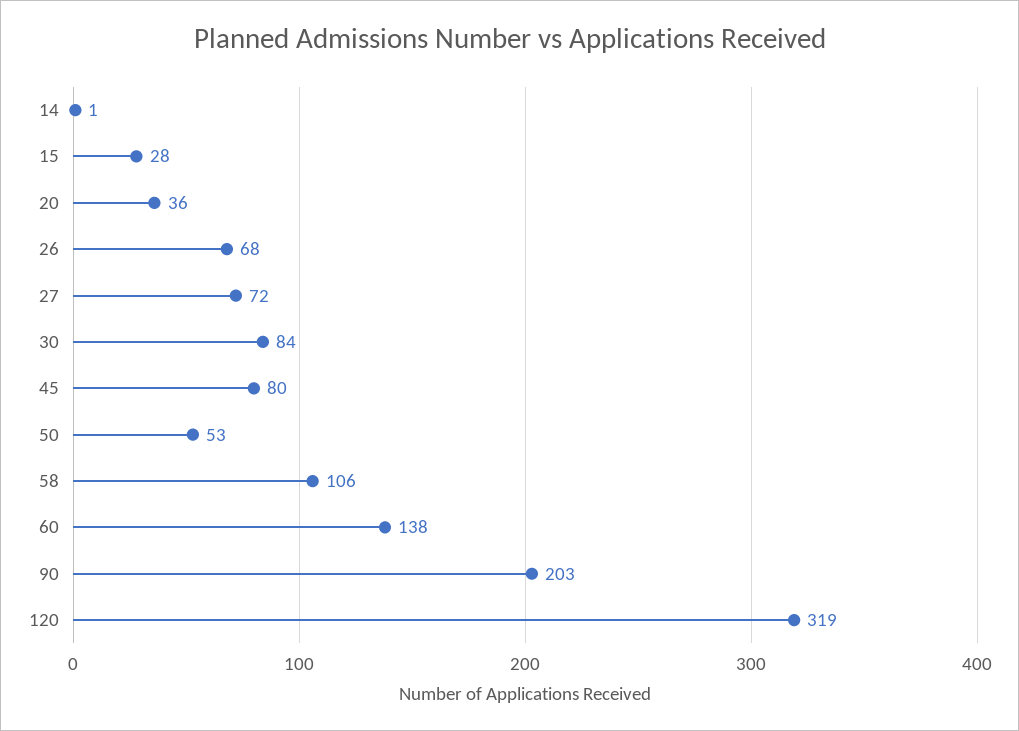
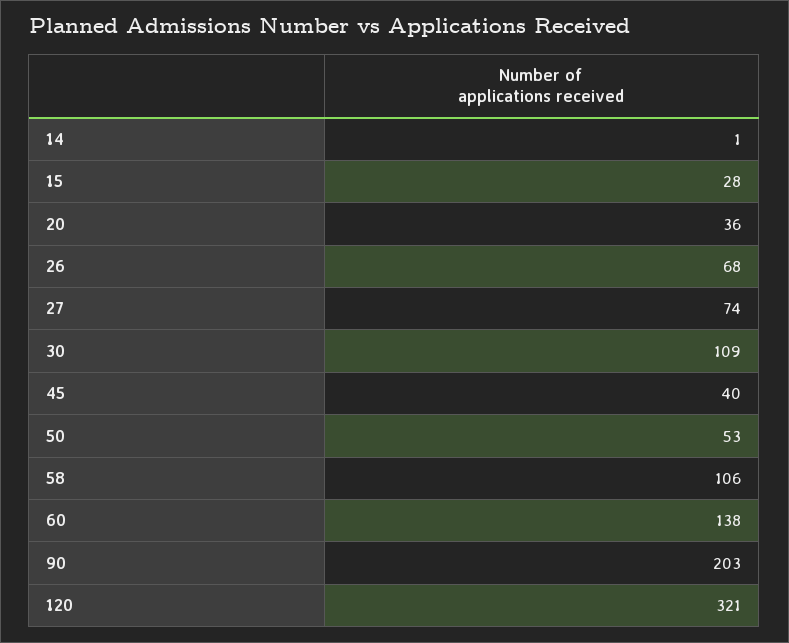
  {
    "14": 1,
    "15": 28,
    "20": 36,
    "26": 68,
-   "27": 72,
+   "27": 74,
-   "30": 84,
+   "30": 109,
-   "45": 80,
+   "45": 40,
    "50": 53,
    "58": 106,
    "60": 138,
    "90": 203,
-   "120": 319
+   "120": 321
  }

